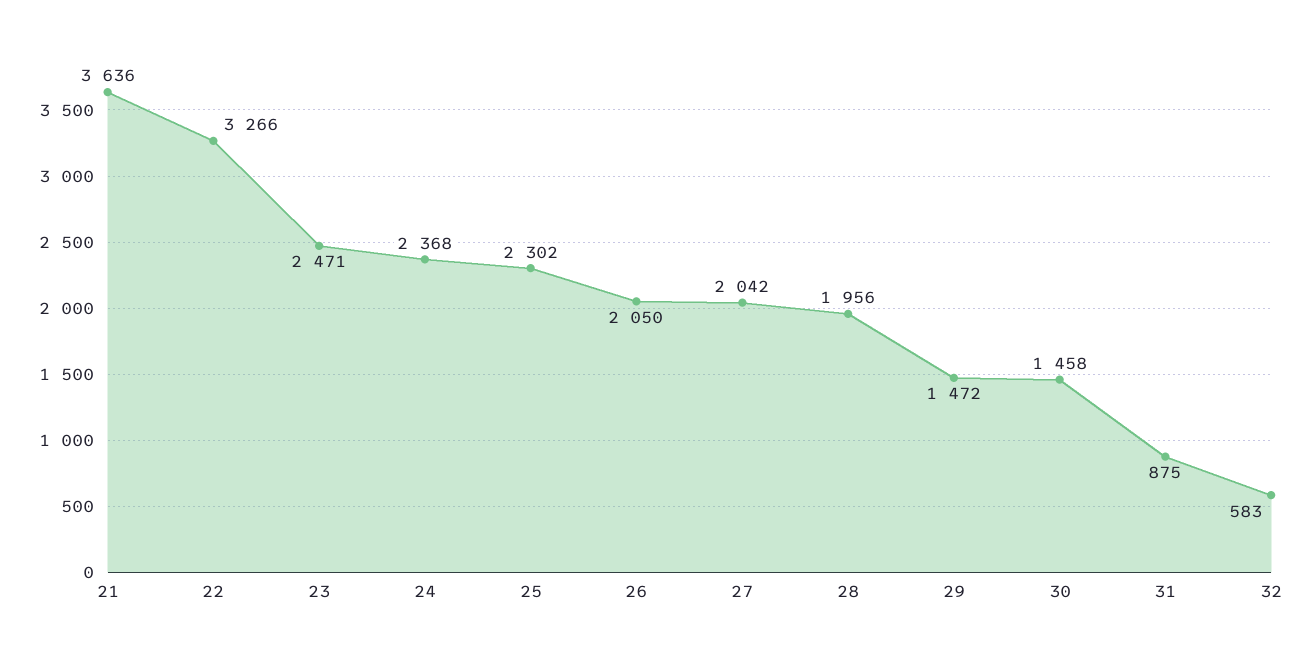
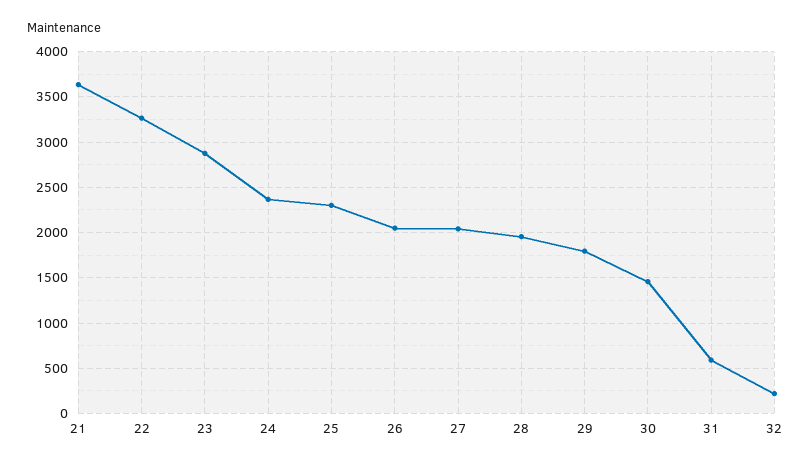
  {
    "21": 3636,
    "22": 3266,
-   "23": 2471,
+   "23": 2900,
    "24": 2368,
    "25": 2302,
    "26": 2050,
    "27": 2042,
    "28": 1956,
-   "29": 1472,
+   "29": 1800,
    "30": 1458,
-   "31": 875,
+   "31": 600,
-   "32": 583
+   "32": 200
  }

